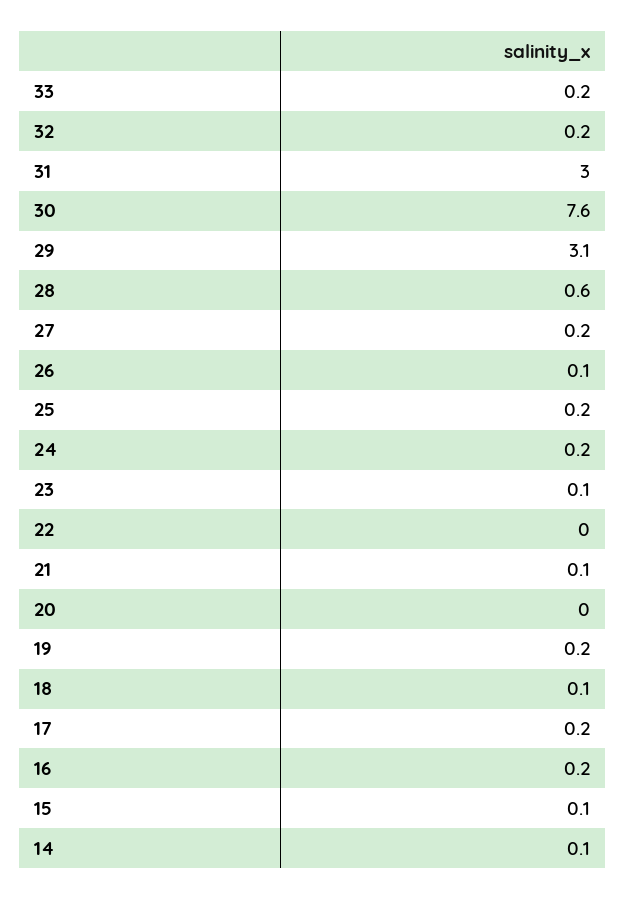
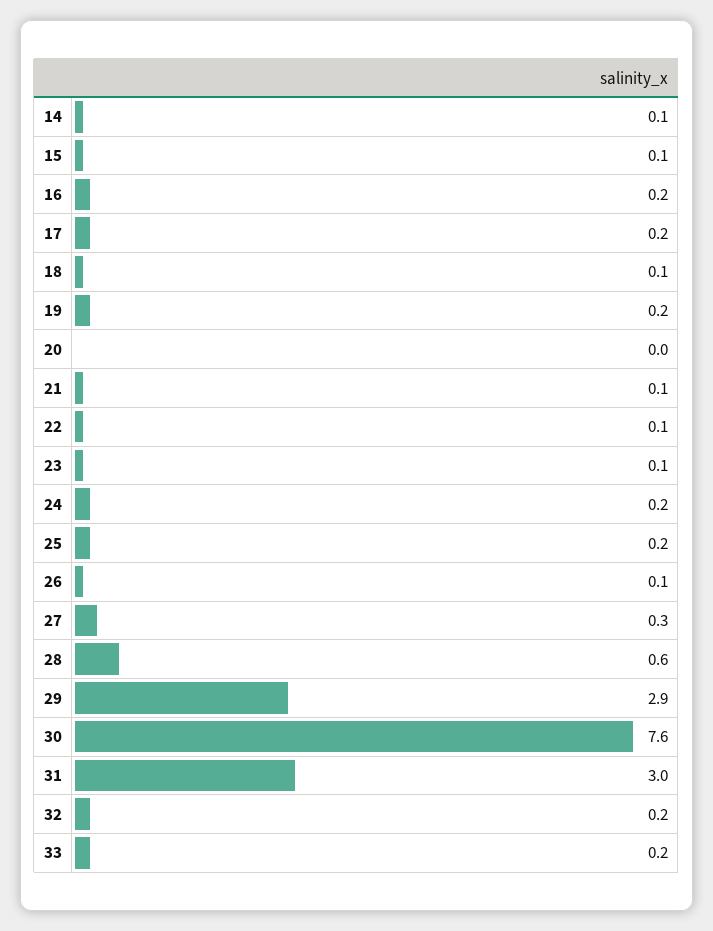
  {
    "33": 0.2,
    "32": 0.2,
    "31": 3,
    "30": 7.6,
-   "29": 3.1,
+   "29": 2.9,
    "28": 0.6,
-   "27": 0.2,
+   "27": 0.3,
    "26": 0.1,
    "25": 0.2,
    "24": 0.2,
    "23": 0.1,
-   "22": 0,
+   "22": 0.1,
    "21": 0.1,
    "20": 0,
    "19": 0.2,
    "18": 0.1,
    "17": 0.2,
    "16": 0.2,
    "15": 0.1,
    "14": 0.1
  }

